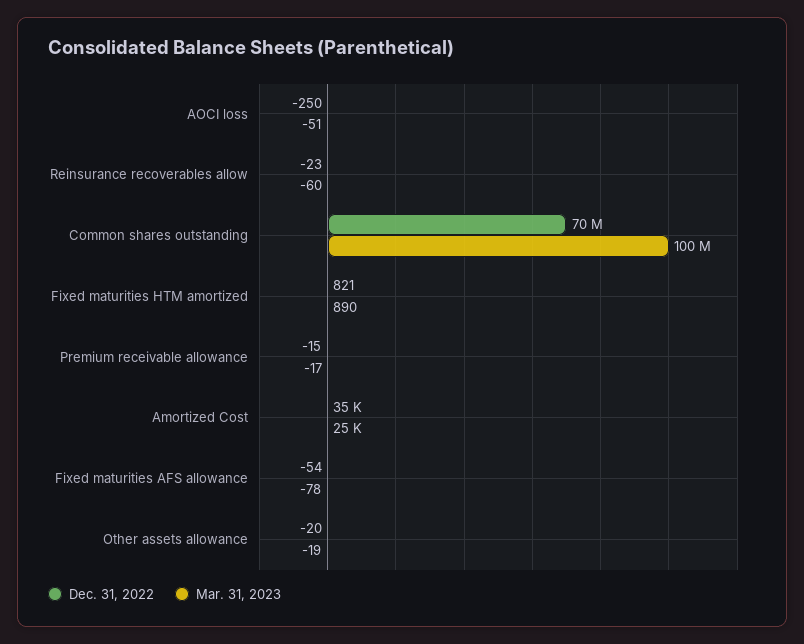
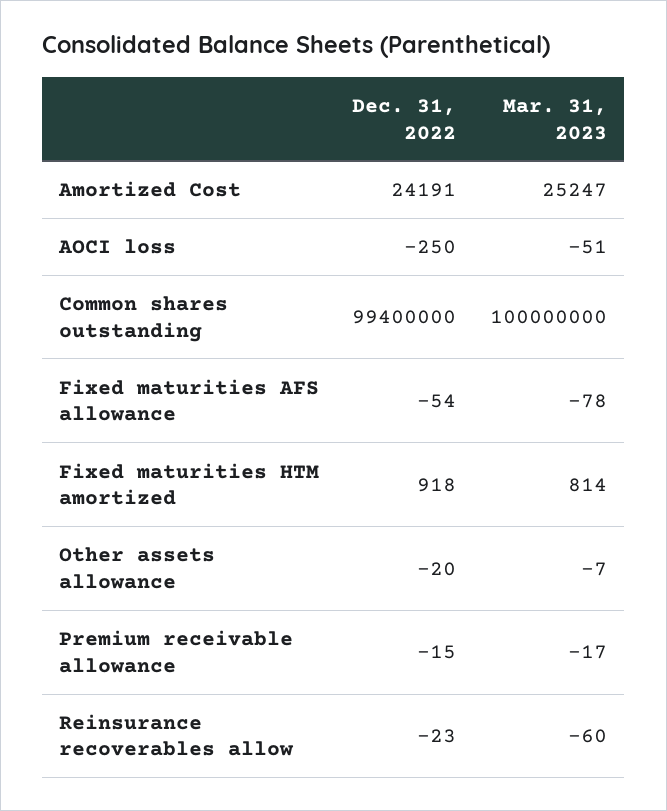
  {
    "Dec. 31, 2022": {
      "AOCI loss": -250,
      "Reinsurance recoverables allow": -23,
-     "Common shares outstanding": 70000000,
+     "Common shares outstanding": 99400000,
-     "Fixed maturities HTM amortized": 821,
+     "Fixed maturities HTM amortized": 918,
      "Premium receivable allowance": -15,
-     "Amortized Cost": 35000,
+     "Amortized Cost": 24191,
      "Fixed maturities AFS allowance": -54,
      "Other assets allowance": -20
    },
    "Mar. 31, 2023": {
      "AOCI loss": -51,
      "Reinsurance recoverables allow": -60,
      "Common shares outstanding": 100000000,
-     "Fixed maturities HTM amortized": 890,
+     "Fixed maturities HTM amortized": 814,
      "Premium receivable allowance": -17,
      "Amortized Cost": 25247,
      "Fixed maturities AFS allowance": -78,
-     "Other assets allowance": -19
+     "Other assets allowance": -7
    }
  }

